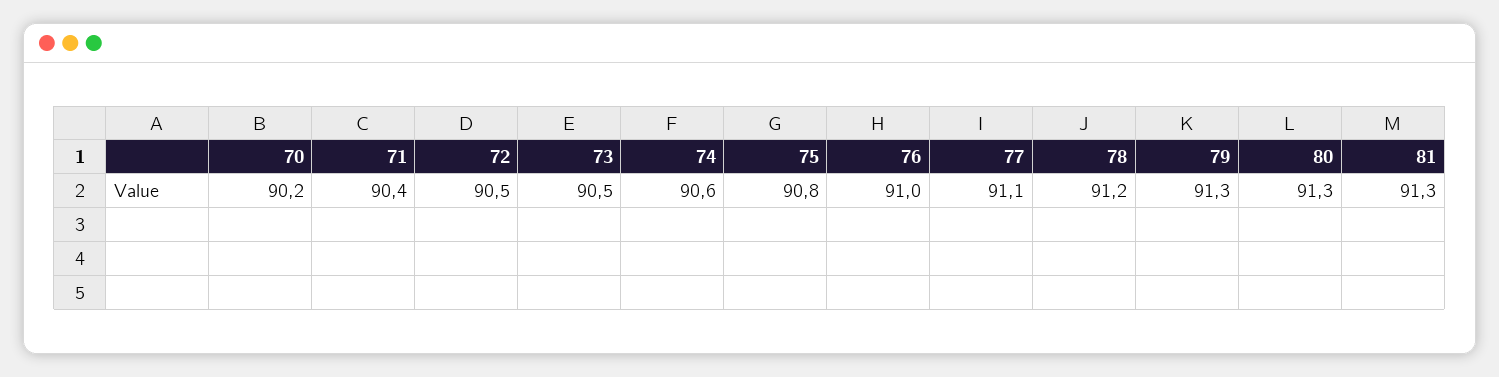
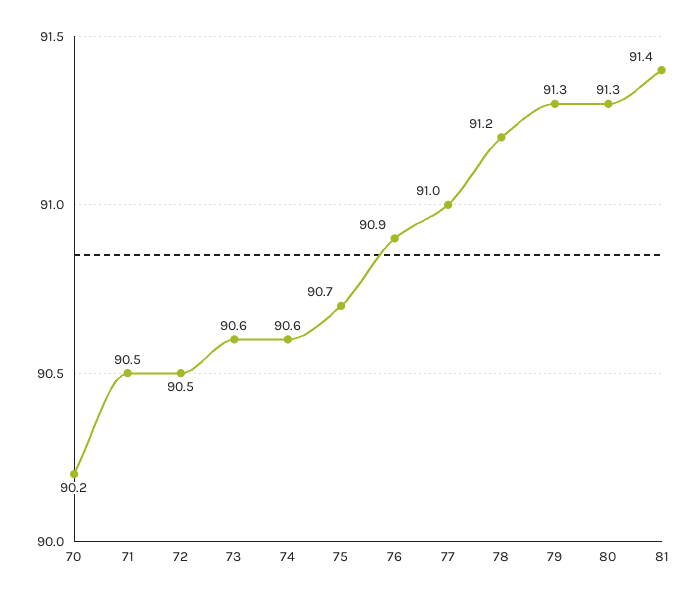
  {
    "70": 90.2,
-   "71": 90.4,
+   "71": 90.5,
    "72": 90.5,
-   "73": 90.5,
+   "73": 90.6,
    "74": 90.6,
-   "75": 90.8,
+   "75": 90.7,
-   "76": 91,
+   "76": 90.9,
-   "77": 91.1,
+   "77": 91,
    "78": 91.2,
    "79": 91.3,
    "80": 91.3,
-   "81": 91.3
+   "81": 91.4
  }

